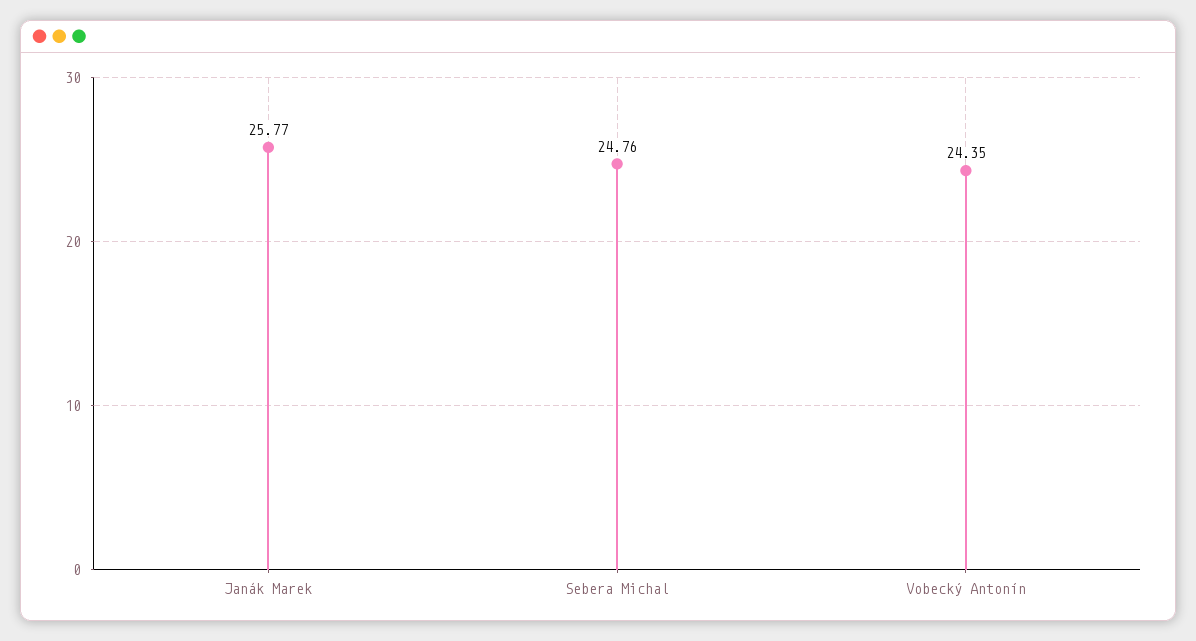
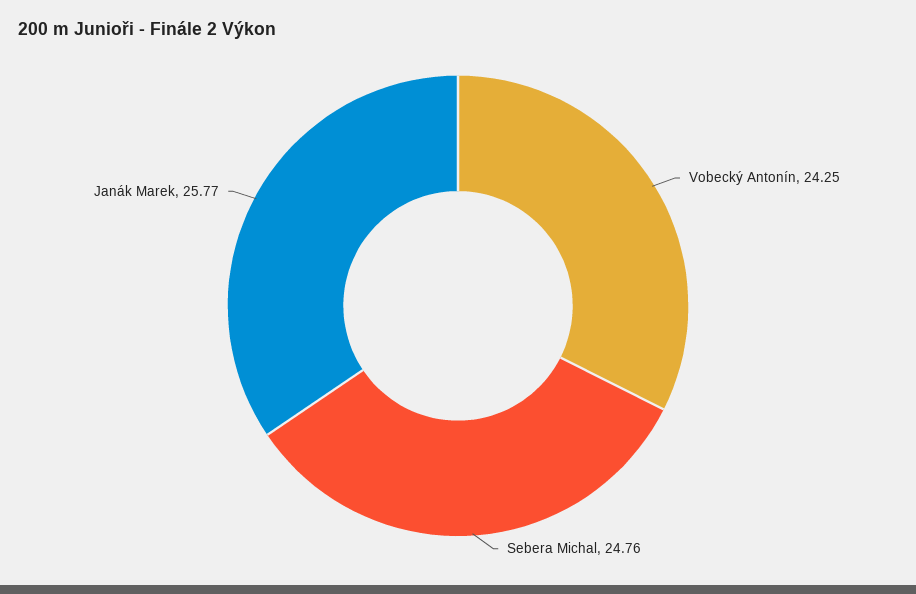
  {
    "Janák Marek": 25.77,
    "Sebera Michal": 24.76,
-   "Vobecký Antonín": 24.35
+   "Vobecký Antonín": 24.25
  }

